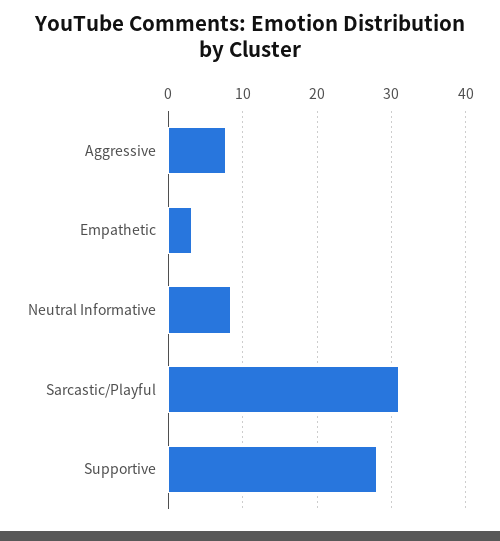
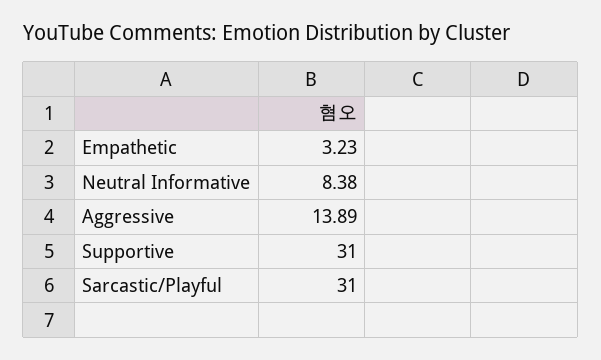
  {
-   "Aggressive": 8,
+   "Aggressive": 13.89,
    "Empathetic": 3.23,
    "Neutral Informative": 8.38,
    "Sarcastic/Playful": 31,
-   "Supportive": 28
+   "Supportive": 31
  }

